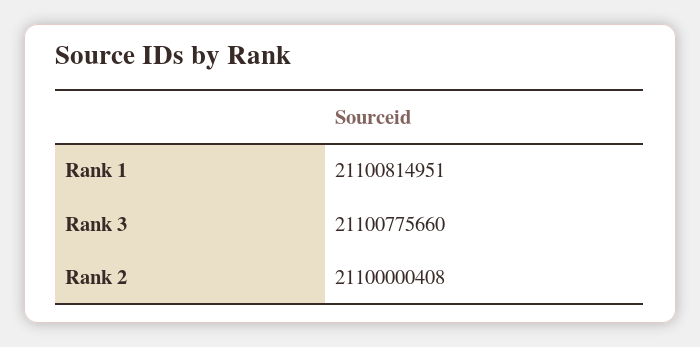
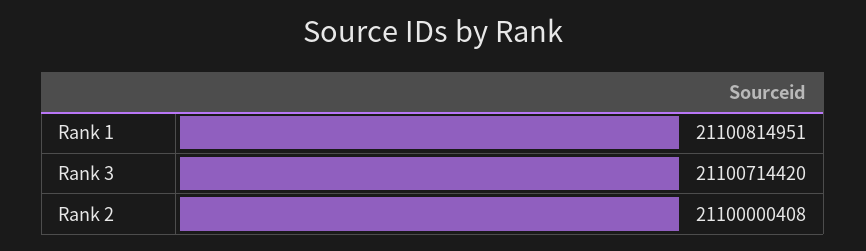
  {
    "Rank 1": 21100814951,
-   "Rank 3": 21100775660,
+   "Rank 3": 21100714420,
    "Rank 2": 21100000408
  }

